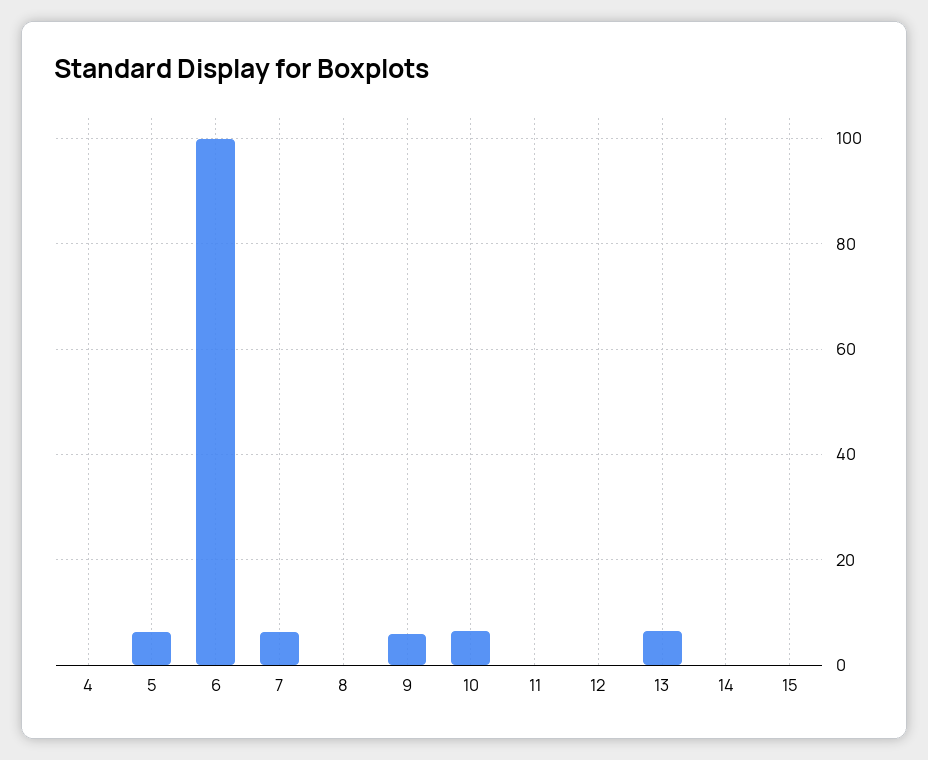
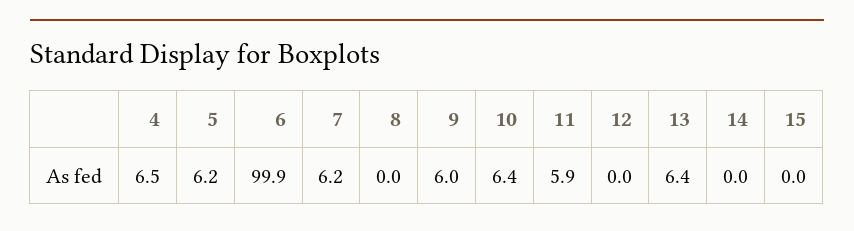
  {
-   "4": 0,
+   "4": 6.5,
    "5": 6.2,
    "6": 99.9,
    "7": 6.2,
    "8": 0,
    "9": 6,
    "10": 6.4,
-   "11": 0,
+   "11": 5.9,
    "12": 0,
    "13": 6.4,
    "14": 0,
    "15": 0
  }

